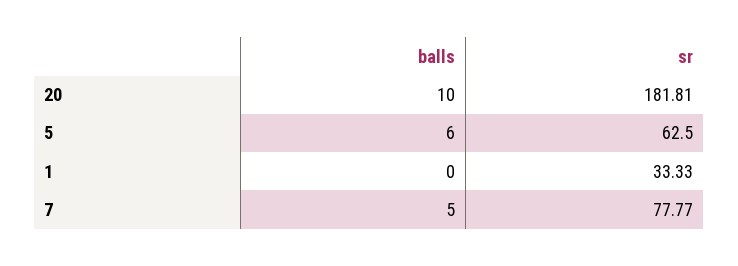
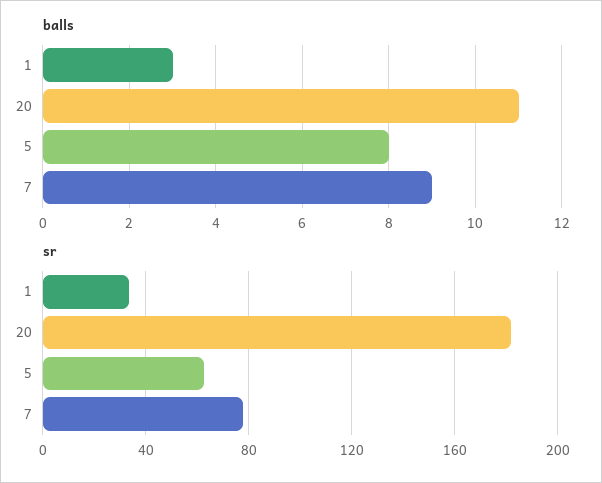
  {
    "balls": {
-     "20": 10,
+     "20": 11,
-     "5": 6,
+     "5": 8,
-     "1": 0,
+     "1": 3,
-     "7": 5
+     "7": 9
    },
    "sr": {
      "20": 181.81,
      "5": 62.5,
      "1": 33.33,
      "7": 77.77
    }
  }

